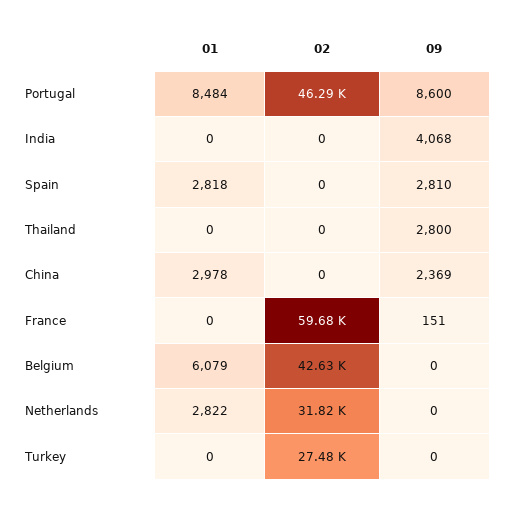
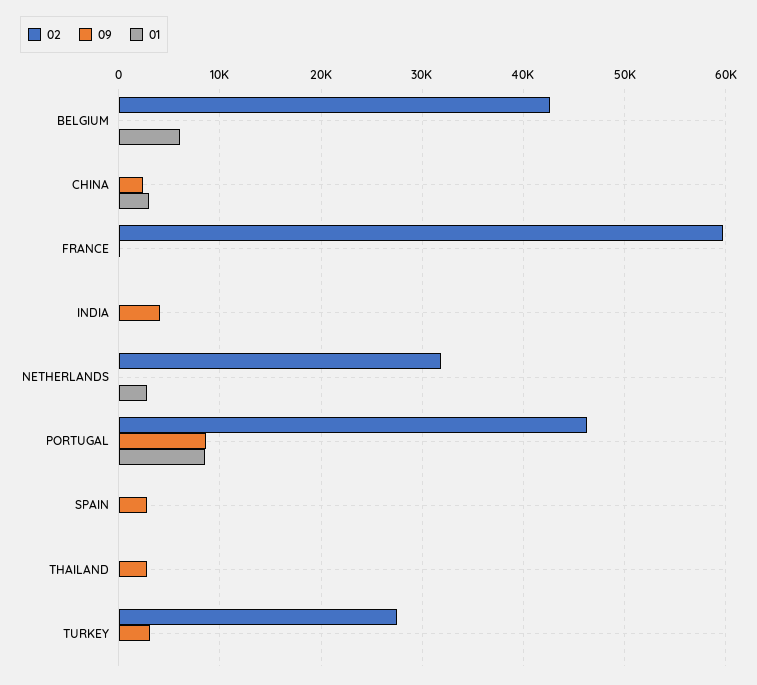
  {
    "01": {
      "Portugal": 8484,
      "India": 0,
-     "Spain": 2818,
+     "Spain": 0,
      "Thailand": 0,
      "China": 2978,
      "France": 0,
      "Belgium": 6079,
      "Netherlands": 2822,
      "Turkey": 0
    },
    "02": {
      "Portugal": 46290,
      "India": 0,
      "Spain": 0,
      "Thailand": 0,
      "China": 0,
      "France": 59680,
      "Belgium": 42630,
      "Netherlands": 31820,
      "Turkey": 27480
    },
    "09": {
      "Portugal": 8600,
      "India": 4068,
      "Spain": 2810,
      "Thailand": 2800,
      "China": 2369,
      "France": 151,
      "Belgium": 0,
      "Netherlands": 0,
-     "Turkey": 0
+     "Turkey": 3000
    }
  }

